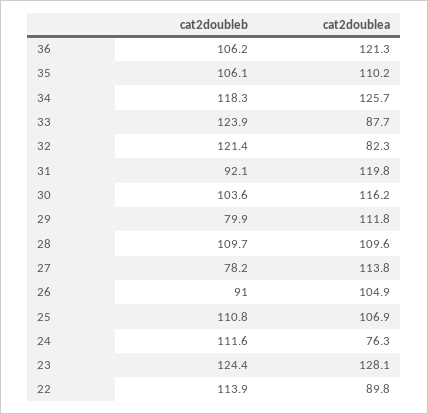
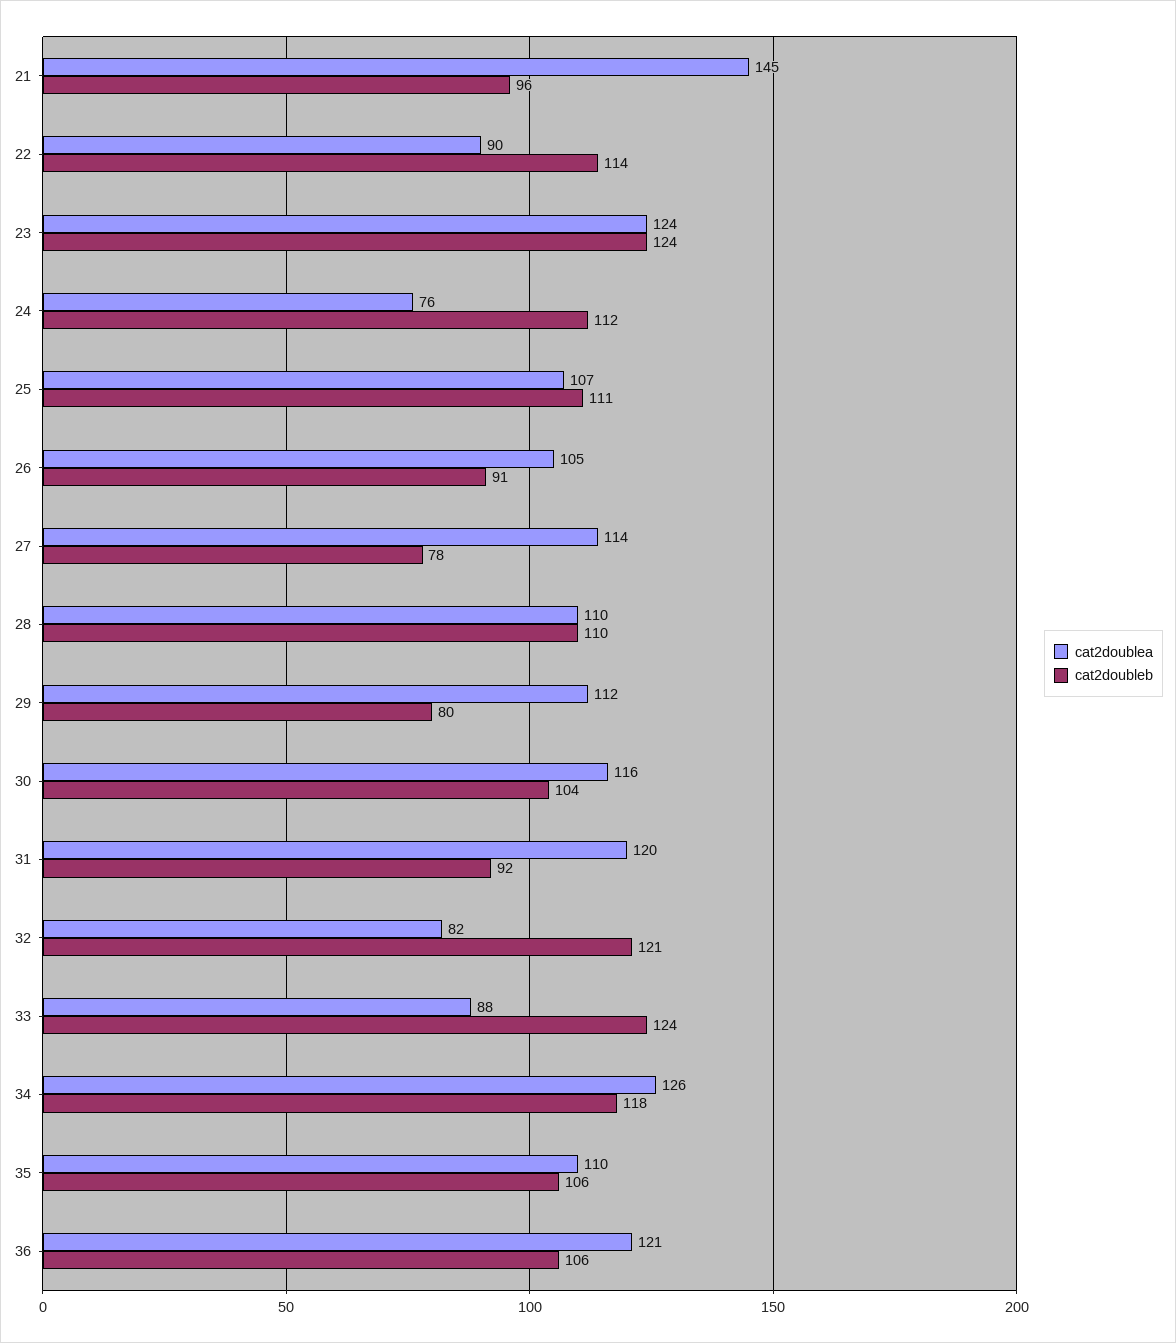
  {
    "cat2doubleb": {
      "36": 106.2,
      "35": 106.1,
      "34": 118.3,
      "33": 123.9,
      "32": 121.4,
      "31": 92.1,
      "30": 103.6,
      "29": 79.9,
      "28": 109.7,
      "27": 78.2,
      "26": 91,
      "25": 110.8,
      "24": 111.6,
      "23": 124.4,
-     "22": 113.9
+     "22": 113.9,
+     "21": 96
    },
    "cat2doublea": {
      "36": 121.3,
      "35": 110.2,
      "34": 125.7,
      "33": 87.7,
      "32": 82.3,
      "31": 119.8,
      "30": 116.2,
      "29": 111.8,
      "28": 109.6,
      "27": 113.8,
      "26": 104.9,
      "25": 106.9,
      "24": 76.3,
-     "23": 128.1,
+     "23": 124,
-     "22": 89.8
+     "22": 89.8,
+     "21": 145
    }
  }

